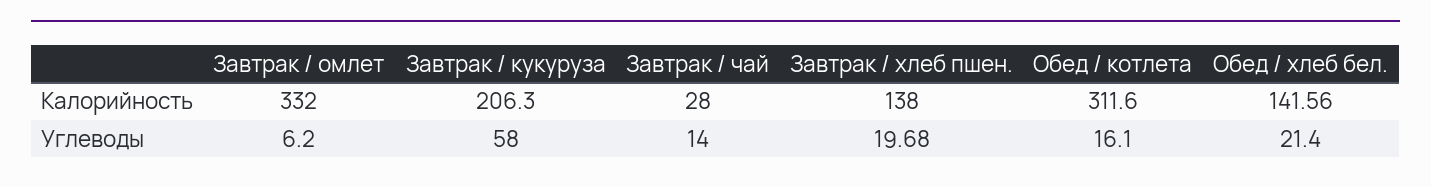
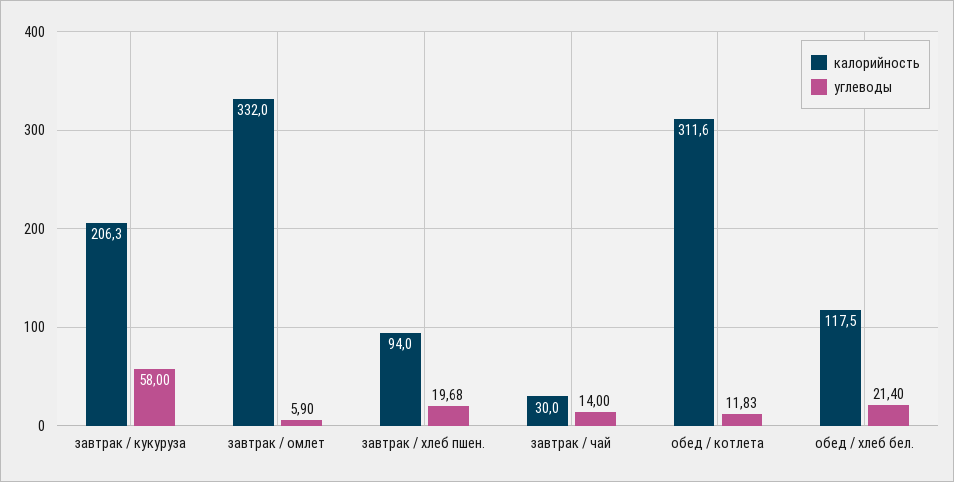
  {
    "Калорийность": {
      "Завтрак / омлет": 332,
      "Завтрак / кукуруза": 206.3,
-     "Завтрак / чай": 28,
+     "Завтрак / чай": 30,
-     "Завтрак / хлеб пшен.": 138,
+     "Завтрак / хлеб пшен.": 94,
      "Обед / котлета": 311.6,
-     "Обед / хлеб бел.": 141.56
+     "Обед / хлеб бел.": 117.5
    },
    "Углеводы": {
-     "Завтрак / омлет": 6.2,
+     "Завтрак / омлет": 5.9,
      "Завтрак / кукуруза": 58,
      "Завтрак / чай": 14,
      "Завтрак / хлеб пшен.": 19.68,
-     "Обед / котлета": 16.1,
+     "Обед / котлета": 11.83,
      "Обед / хлеб бел.": 21.4
    }
  }

